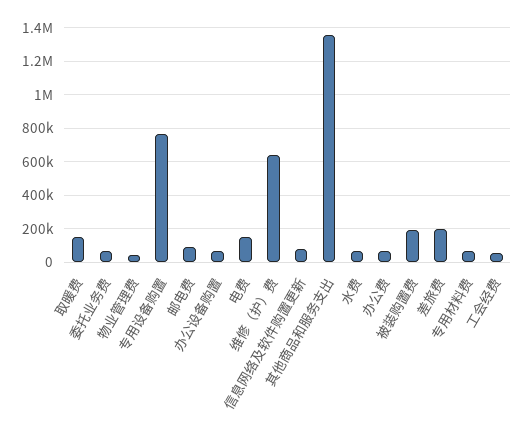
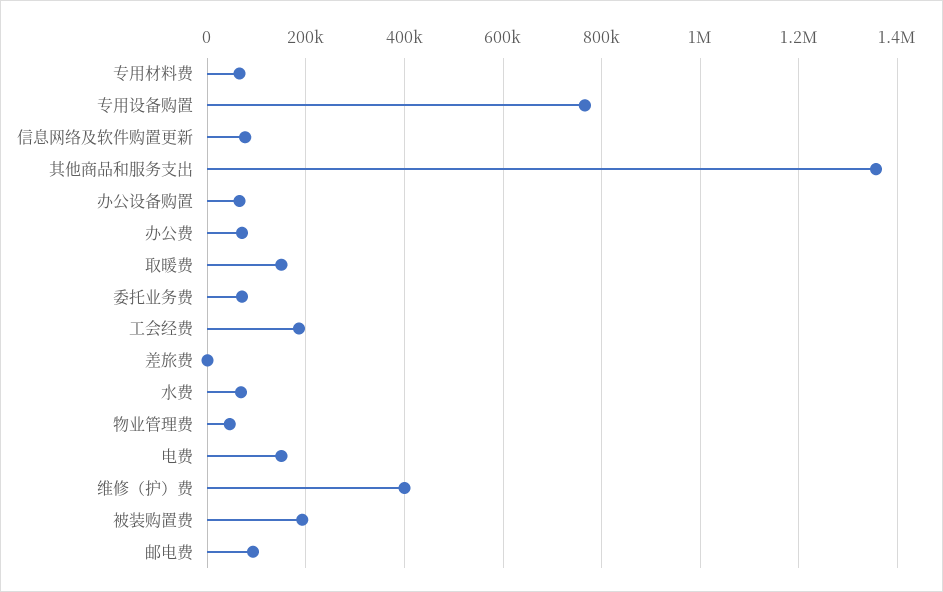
  {
    "取暖费": 160000,
    "委托业务费": 80000,
    "物业管理费": 40000,
    "专用设备购置": 760000,
    "邮电费": 100000,
    "办公设备购置": 60000,
    "电费": 160000,
-   "维修（护）费": 650000,
+   "维修（护）费": 400000,
    "信息网络及软件购置更新": 80000,
    "其他商品和服务支出": 1360000,
    "水费": 60000,
    "办公费": 80000,
    "被装购置费": 200000,
-   "差旅费": 200000,
+   "差旅费": 0,
    "专用材料费": 60000,
-   "工会经费": 50000
+   "工会经费": 180000
  }

